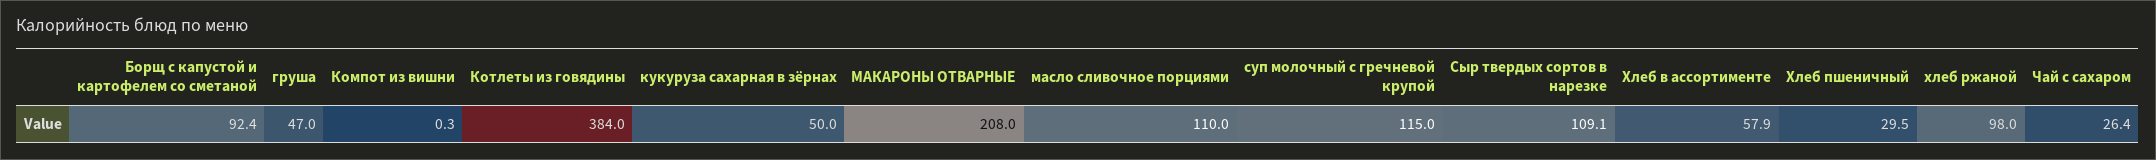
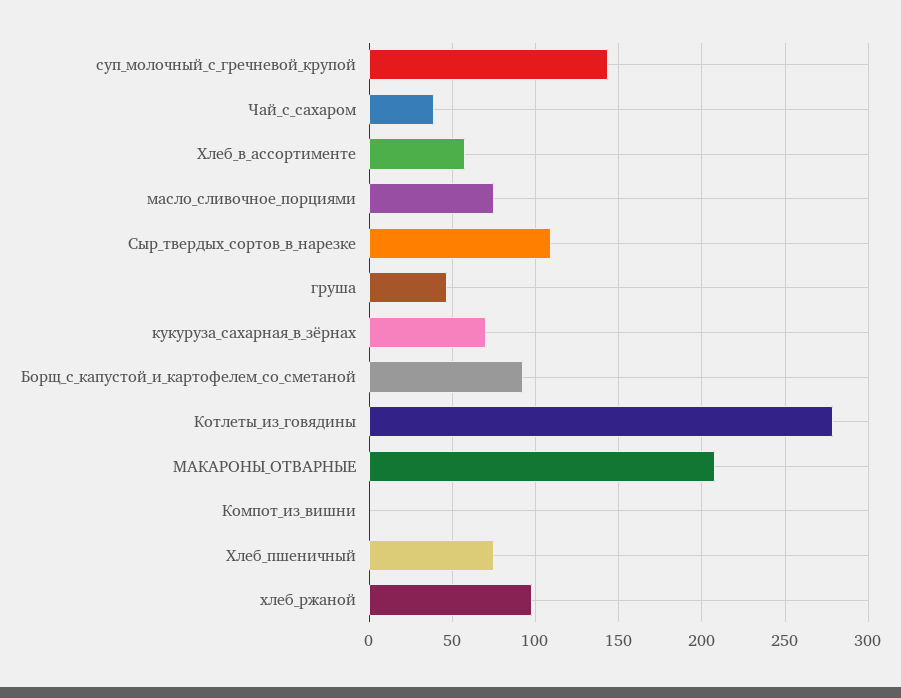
  {
    "Борщ с капустой и картофелем со сметаной": 92.4,
    "груша": 47,
    "Компот из вишни": 0.3,
-   "Котлеты из говядины": 384,
+   "Котлеты из говядины": 280,
-   "кукуруза сахарная в зёрнах": 50,
+   "кукуруза сахарная в зёрнах": 70,
    "МАКАРОНЫ ОТВАРНЫЕ": 208,
-   "масло сливочное порциями": 110,
+   "масло сливочное порциями": 75,
-   "суп молочный с гречневой крупой": 115,
+   "суп молочный с гречневой крупой": 145,
    "Сыр твердых сортов в нарезке": 109.1,
    "Хлеб в ассортименте": 57.9,
-   "Хлеб пшеничный": 29.5,
+   "Хлеб пшеничный": 75,
    "хлеб ржаной": 98,
-   "Чай с сахаром": 26.4
+   "Чай с сахаром": 40
  }

